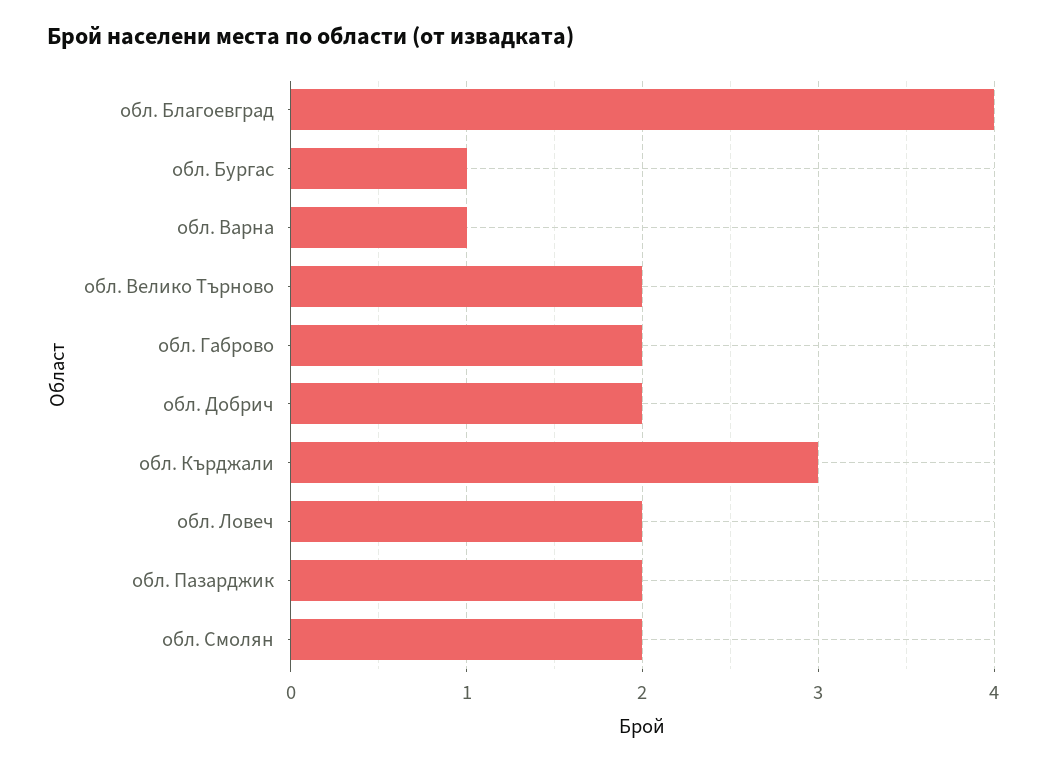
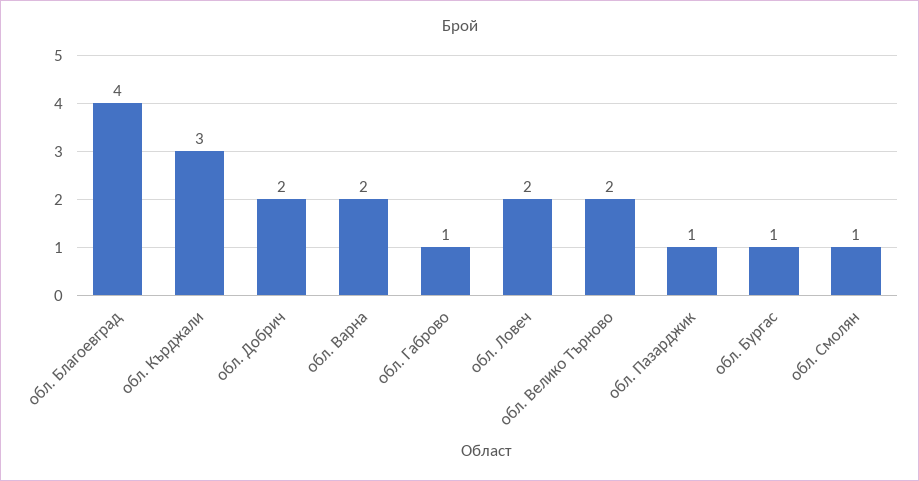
  {
    "обл. Благоевград": 4,
    "обл. Бургас": 1,
-   "обл. Варна": 1,
+   "обл. Варна": 2,
    "обл. Велико Търново": 2,
-   "обл. Габрово": 2,
+   "обл. Габрово": 1,
    "обл. Добрич": 2,
    "обл. Кърджали": 3,
    "обл. Ловеч": 2,
-   "обл. Пазарджик": 2,
+   "обл. Пазарджик": 1,
-   "обл. Смолян": 2
+   "обл. Смолян": 1
  }

